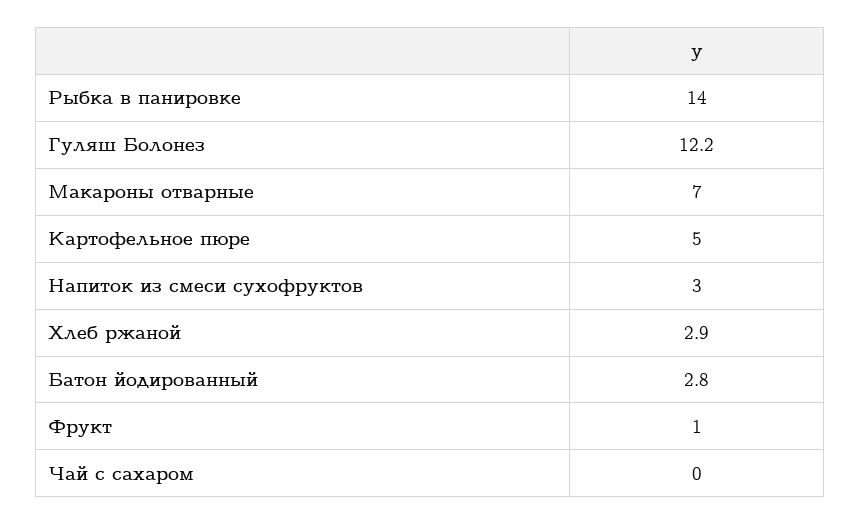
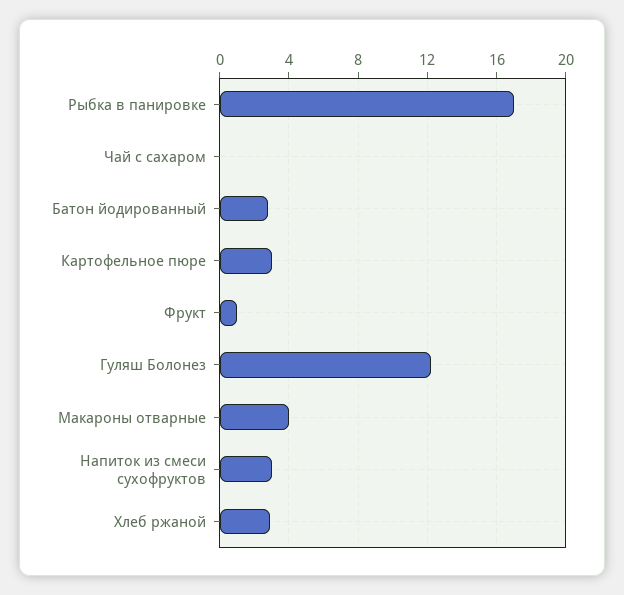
  {
-   "Рыбка в панировке": 14,
+   "Рыбка в панировке": 17,
    "Гуляш Болонез": 12.2,
-   "Макароны отварные": 7,
+   "Макароны отварные": 4,
-   "Картофельное пюре": 5,
+   "Картофельное пюре": 3,
    "Напиток из смеси сухофруктов": 3,
    "Хлеб ржаной": 2.9,
    "Батон йодированный": 2.8,
    "Фрукт": 1,
    "Чай с сахаром": 0
  }

